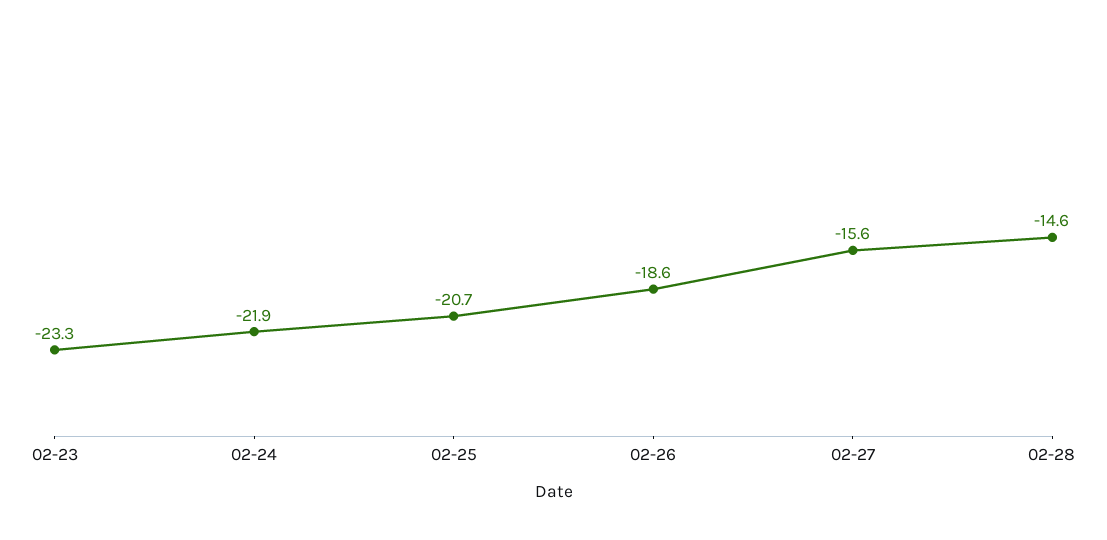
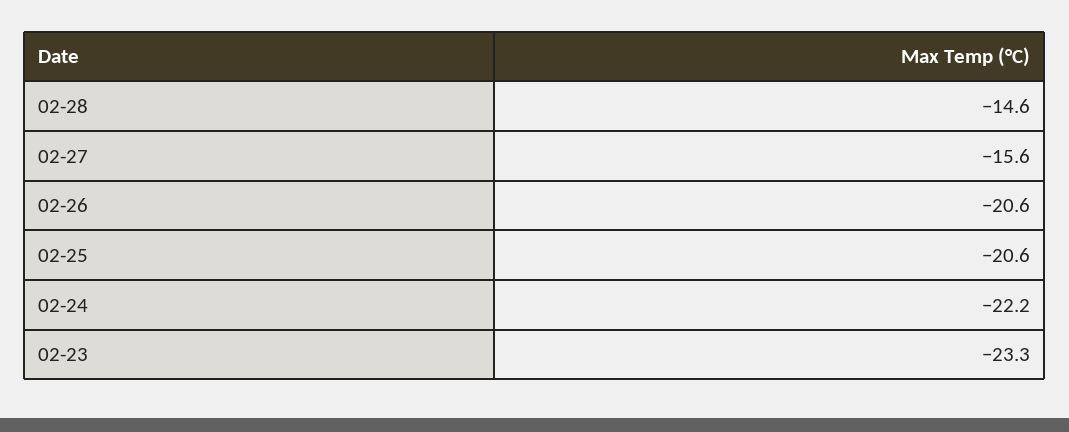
  {
    "02-23": -23.3,
-   "02-24": -21.9,
+   "02-24": -22.2,
-   "02-25": -20.7,
+   "02-25": -20.6,
-   "02-26": -18.6,
+   "02-26": -20.6,
    "02-27": -15.6,
    "02-28": -14.6
  }

